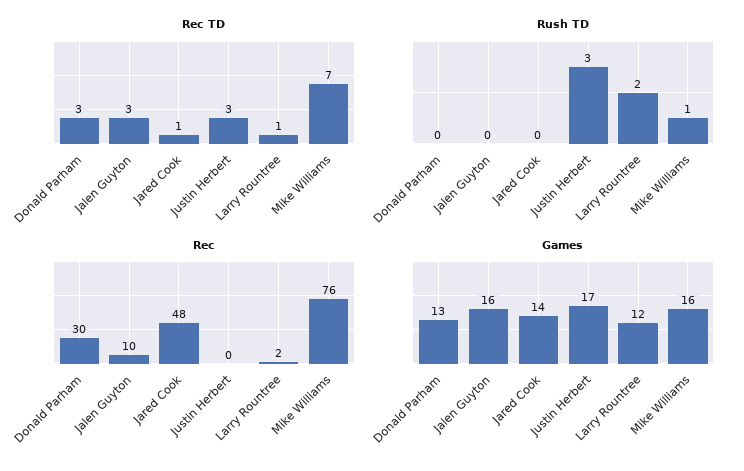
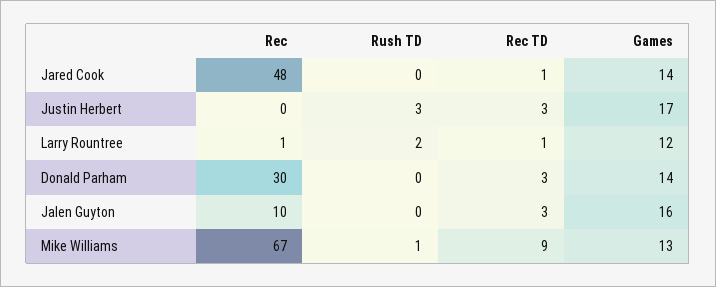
  {
    "Rec TD": {
      "Donald Parham": 3,
      "Jalen Guyton": 3,
      "Jared Cook": 1,
      "Justin Herbert": 3,
      "Larry Rountree": 1,
-     "Mike Williams": 7
+     "Mike Williams": 9
    },
    "Rush TD": {
      "Donald Parham": 0,
      "Jalen Guyton": 0,
      "Jared Cook": 0,
      "Justin Herbert": 3,
      "Larry Rountree": 2,
      "Mike Williams": 1
    },
    "Rec": {
      "Donald Parham": 30,
      "Jalen Guyton": 10,
      "Jared Cook": 48,
      "Justin Herbert": 0,
-     "Larry Rountree": 2,
+     "Larry Rountree": 1,
-     "Mike Williams": 76
+     "Mike Williams": 67
    },
    "Games": {
-     "Donald Parham": 13,
+     "Donald Parham": 14,
      "Jalen Guyton": 16,
      "Jared Cook": 14,
      "Justin Herbert": 17,
      "Larry Rountree": 12,
-     "Mike Williams": 16
+     "Mike Williams": 13
    }
  }

